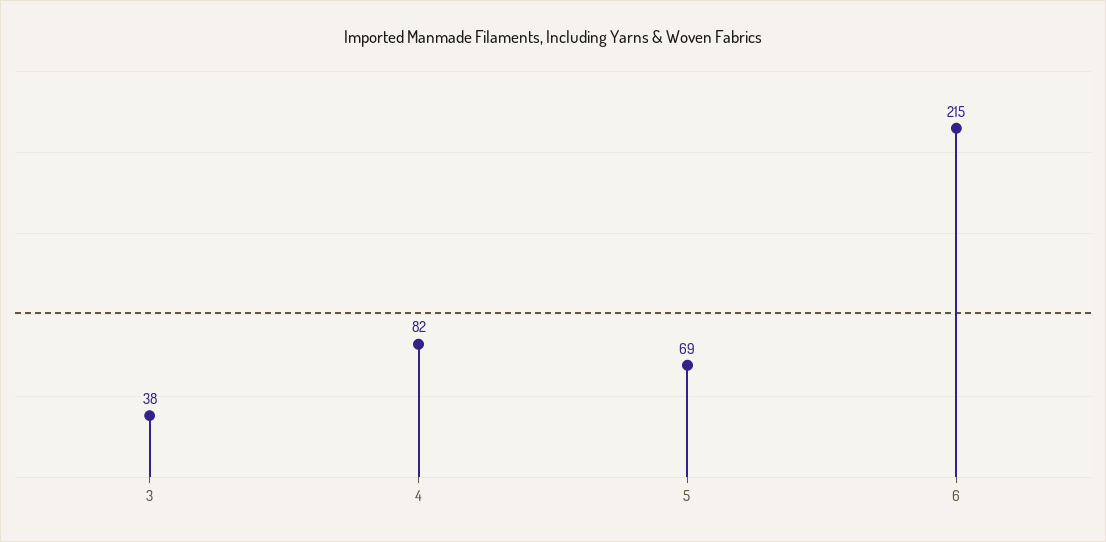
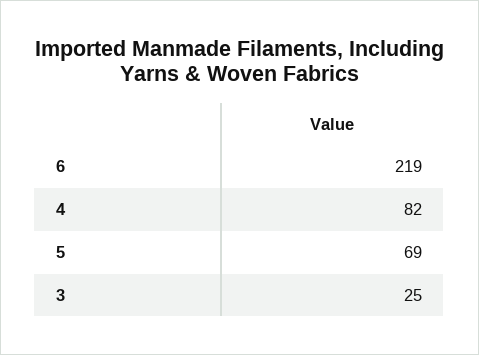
  {
-   "3": 38,
+   "3": 25,
    "4": 82,
    "5": 69,
-   "6": 215
+   "6": 219
  }

